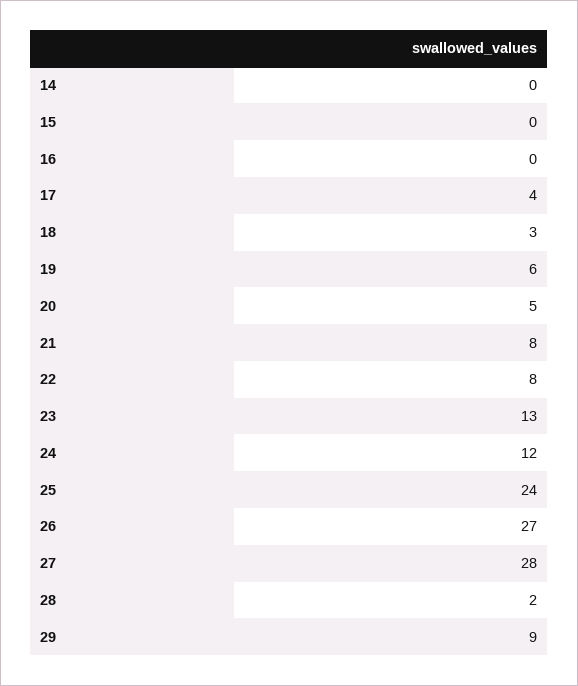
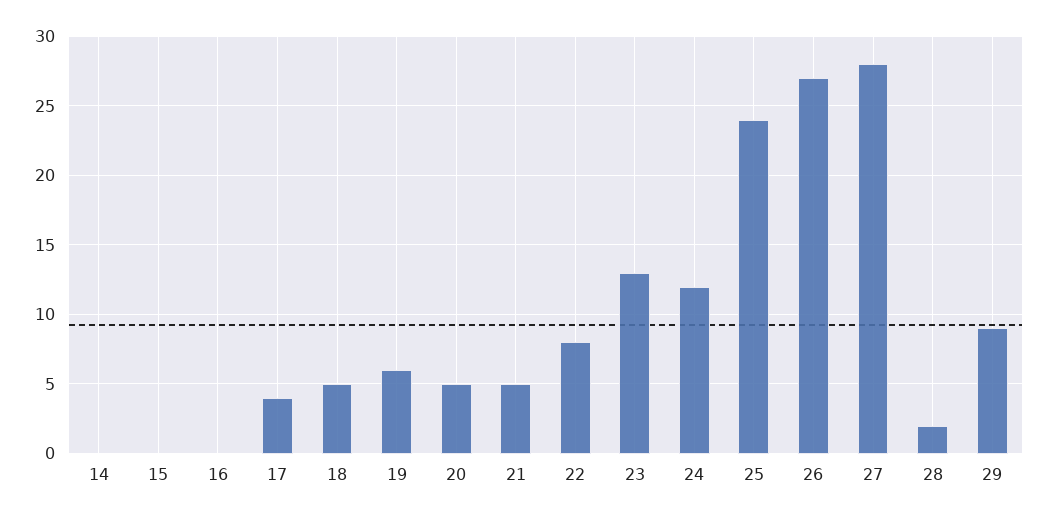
  {
    "14": 0,
    "15": 0,
    "16": 0,
    "17": 4,
-   "18": 3,
+   "18": 5,
    "19": 6,
    "20": 5,
-   "21": 8,
+   "21": 5,
    "22": 8,
    "23": 13,
    "24": 12,
    "25": 24,
    "26": 27,
    "27": 28,
    "28": 2,
    "29": 9
  }

